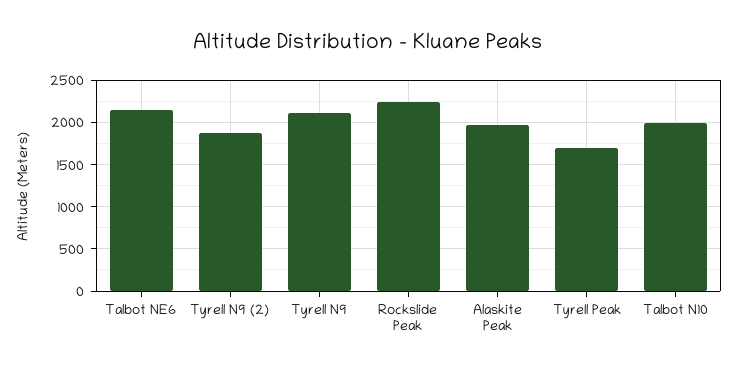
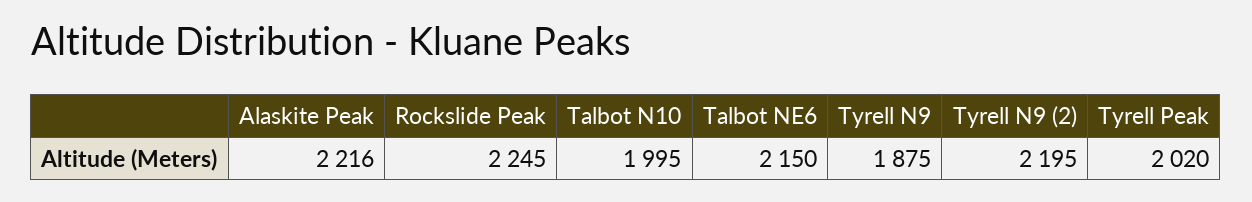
  {
    "Talbot NE6": 2150,
-   "Tyrell N9 (2)": 1900,
+   "Tyrell N9 (2)": 2195,
-   "Tyrell N9": 2100,
+   "Tyrell N9": 1875,
    "Rockslide Peak": 2245,
-   "Alaskite Peak": 2000,
+   "Alaskite Peak": 2216,
-   "Tyrell Peak": 1700,
+   "Tyrell Peak": 2020,
    "Talbot N10": 1995
  }

